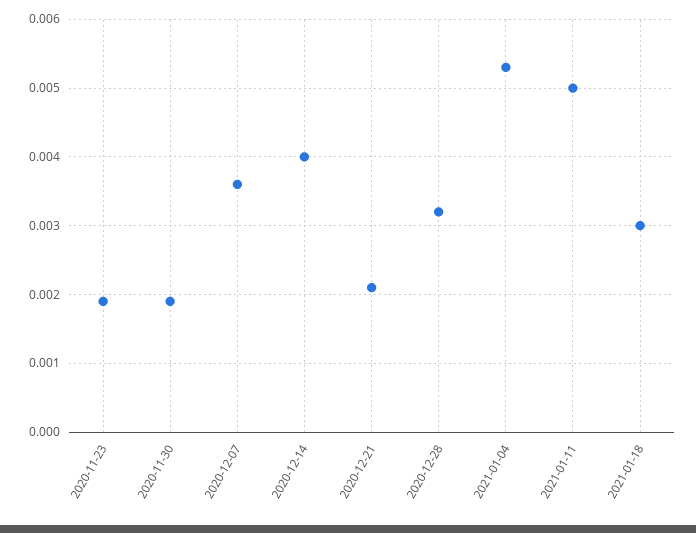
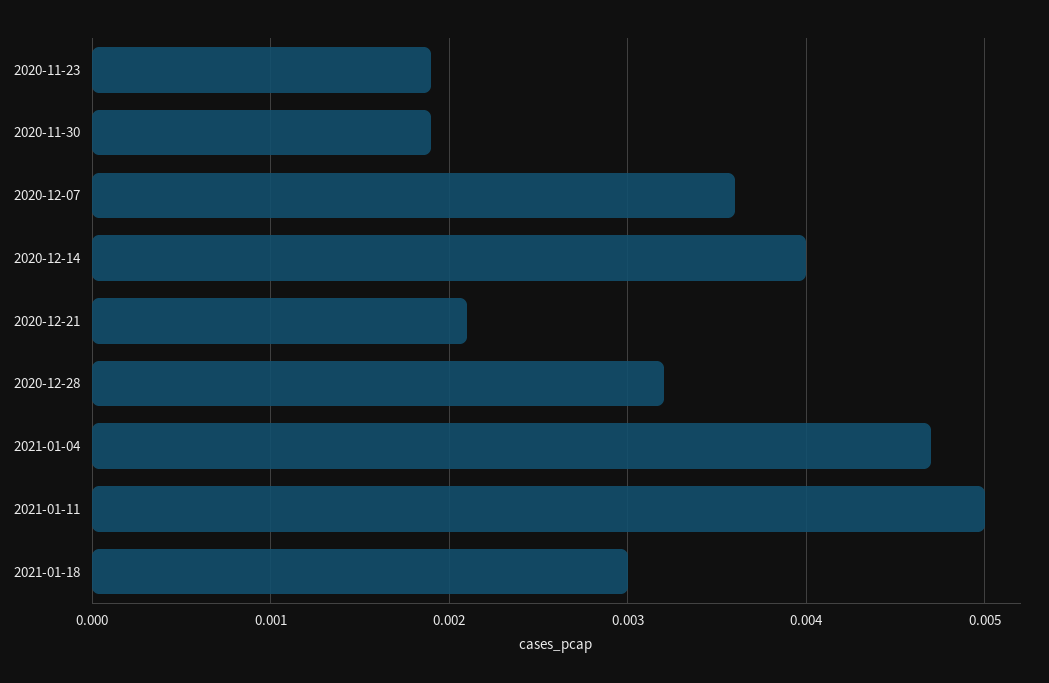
  {
    "2020-11-23": 0.0019,
    "2020-11-30": 0.0019,
    "2020-12-07": 0.0036,
    "2020-12-14": 0.004,
    "2020-12-21": 0.0021,
    "2020-12-28": 0.0032,
-   "2021-01-04": 0.0053,
+   "2021-01-04": 0.0047,
    "2021-01-11": 0.005,
    "2021-01-18": 0.003
  }

